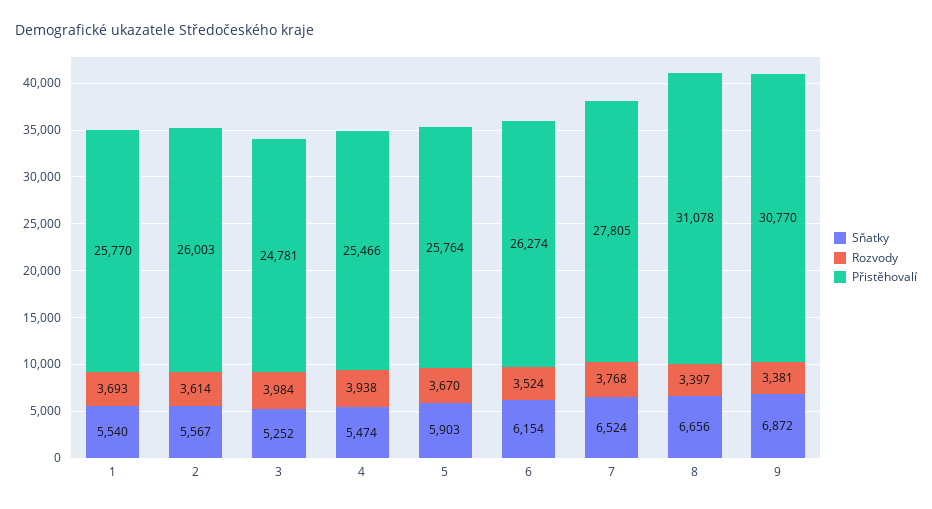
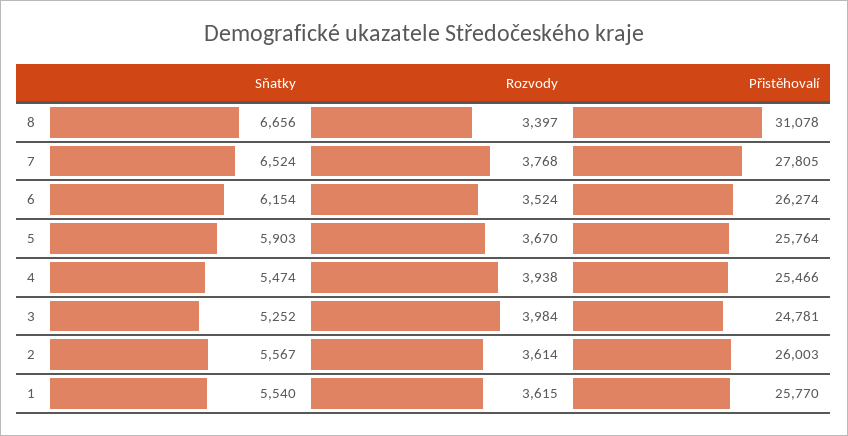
  {
    "Sňatky": {
      "1": 5540,
      "2": 5567,
      "3": 5252,
      "4": 5474,
      "5": 5903,
      "6": 6154,
      "7": 6524,
-     "8": 6656,
+     "8": 6656
-     "9": 6872
    },
    "Rozvody": {
-     "1": 3693,
+     "1": 3615,
      "2": 3614,
      "3": 3984,
      "4": 3938,
      "5": 3670,
      "6": 3524,
      "7": 3768,
-     "8": 3397,
+     "8": 3397
-     "9": 3381
    },
    "Přistěhovalí": {
      "1": 25770,
      "2": 26003,
      "3": 24781,
      "4": 25466,
      "5": 25764,
      "6": 26274,
      "7": 27805,
-     "8": 31078,
+     "8": 31078
-     "9": 30770
    }
  }

